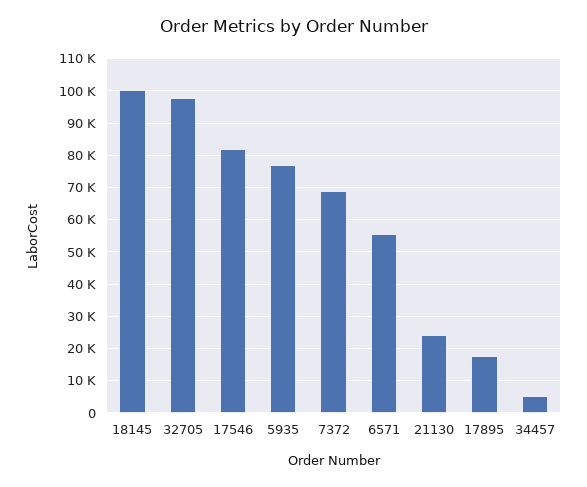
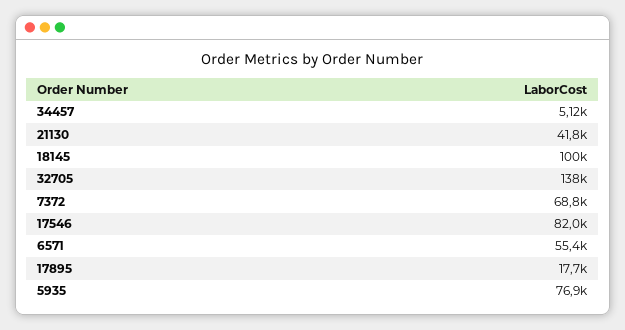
  {
    "18145": 100000,
-   "32705": 98000,
+   "32705": 138000,
    "17546": 82000,
    "5935": 76900,
    "7372": 68800,
    "6571": 55400,
-   "21130": 24000,
+   "21130": 41800,
    "17895": 17700,
    "34457": 5120
  }

